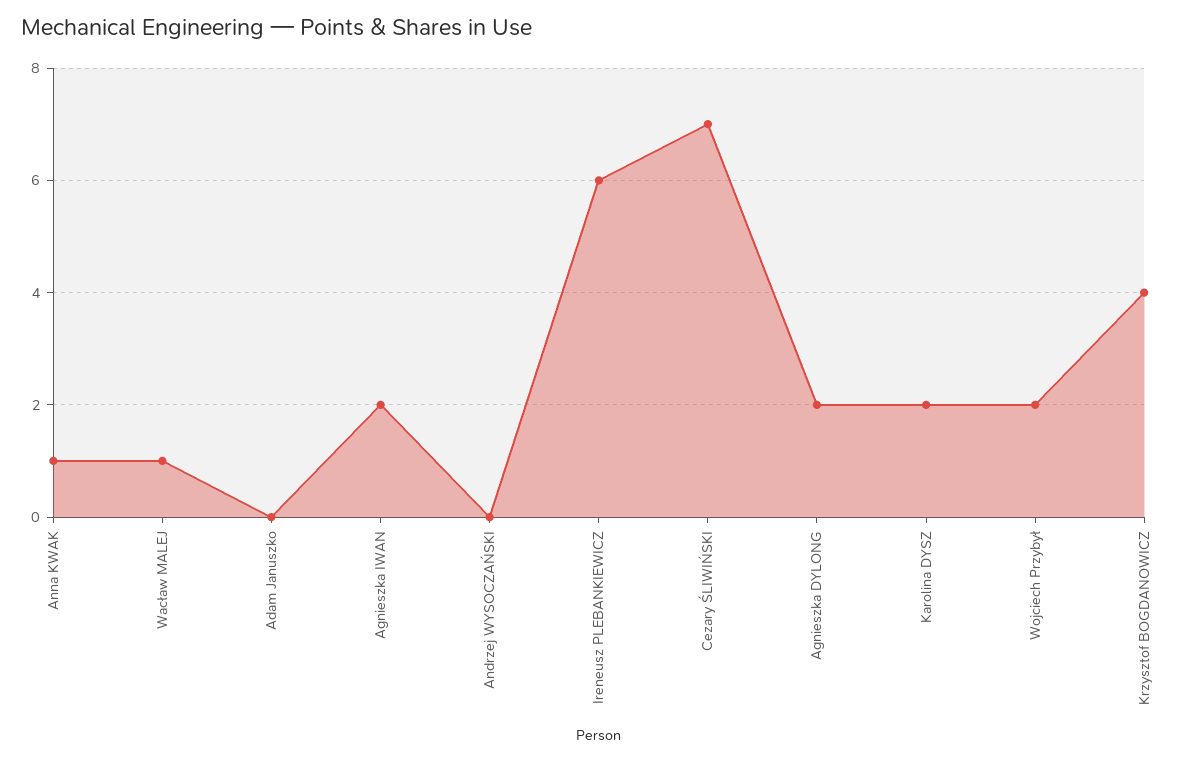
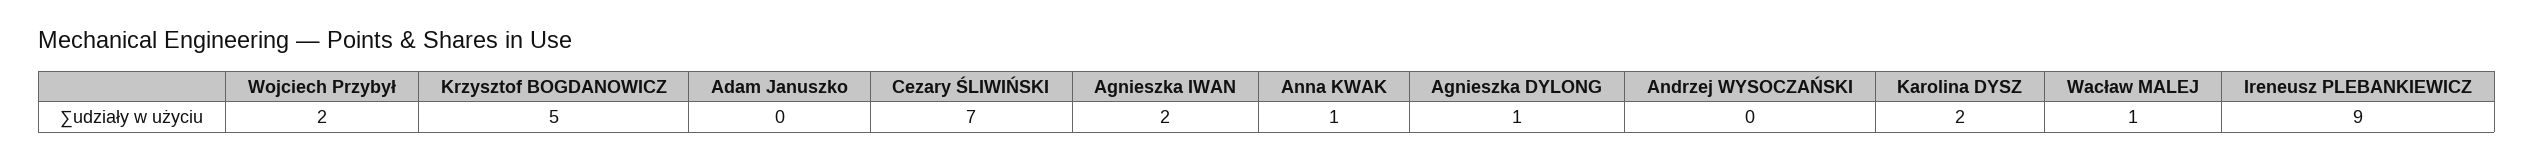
  {
    "Anna KWAK": 1,
    "Wacław MALEJ": 1,
    "Adam Januszko": 0,
    "Agnieszka IWAN": 2,
    "Andrzej WYSOCZAŃSKI": 0,
-   "Ireneusz PLEBANKIEWICZ": 6,
+   "Ireneusz PLEBANKIEWICZ": 9,
    "Cezary ŚLIWIŃSKI": 7,
-   "Agnieszka DYLONG": 2,
+   "Agnieszka DYLONG": 1,
    "Karolina DYSZ": 2,
    "Wojciech Przybył": 2,
-   "Krzysztof BOGDANOWICZ": 4
+   "Krzysztof BOGDANOWICZ": 5
  }

